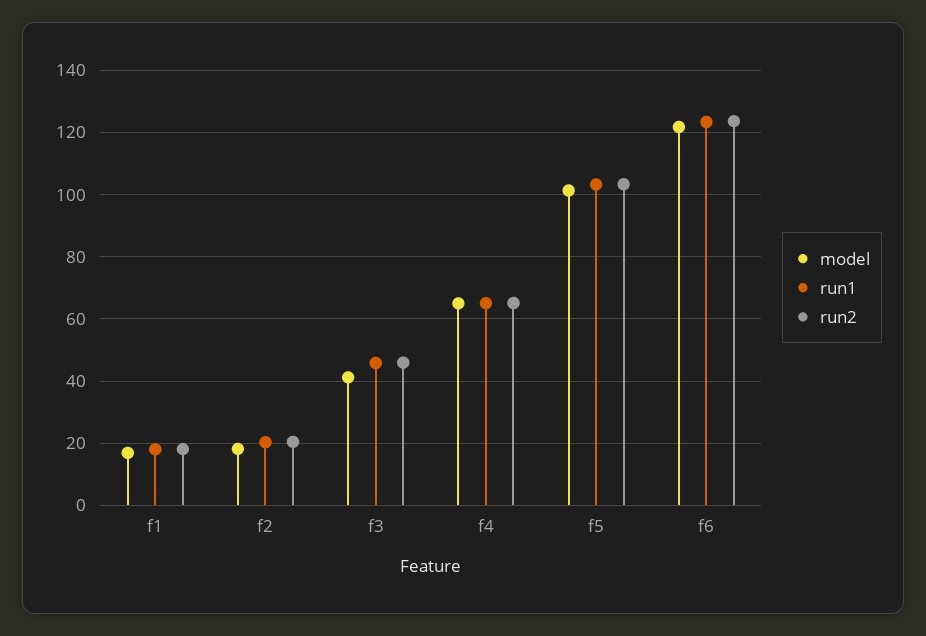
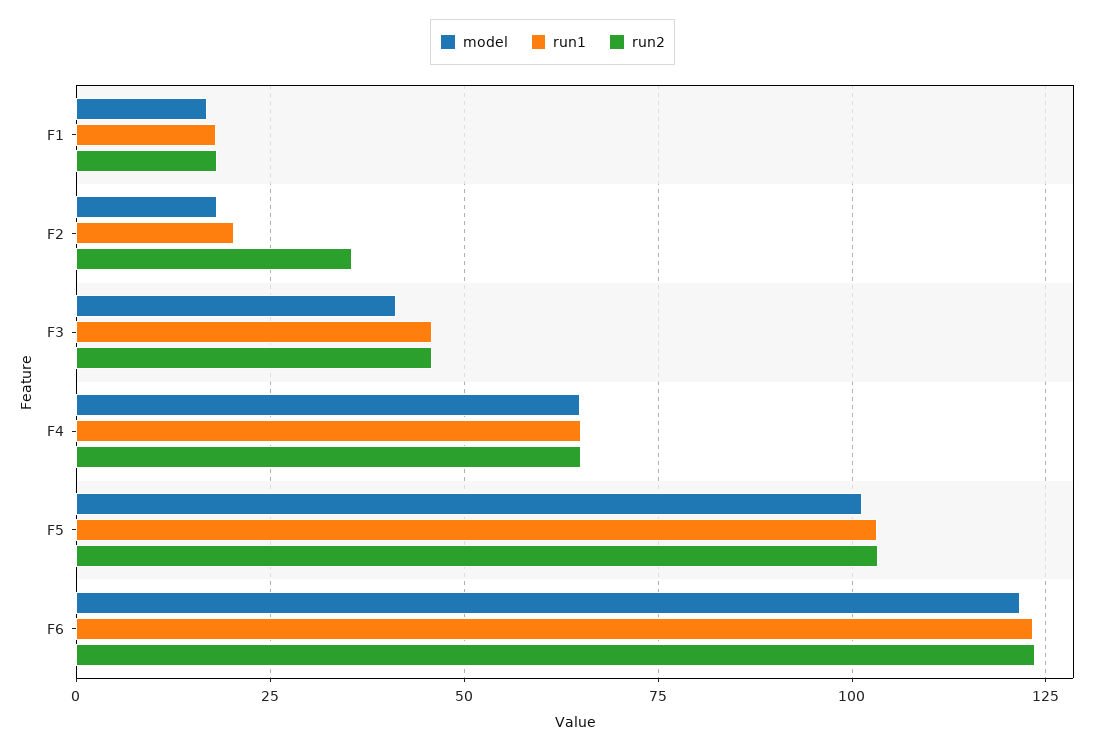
  {
    "model": {
      "f1": 16,
      "f2": 18,
      "f3": 42,
      "f4": 64,
      "f5": 102,
      "f6": 122
    },
    "run1": {
      "f1": 18,
      "f2": 20,
      "f3": 46,
      "f4": 66,
      "f5": 104,
      "f6": 124
    },
    "run2": {
      "f1": 18,
-     "f2": 20,
+     "f2": 35,
      "f3": 46,
      "f4": 66,
      "f5": 104,
      "f6": 124
    }
  }

